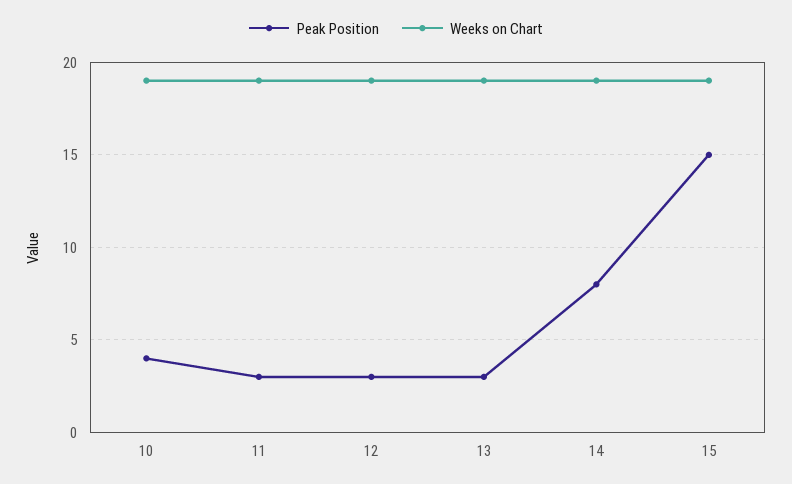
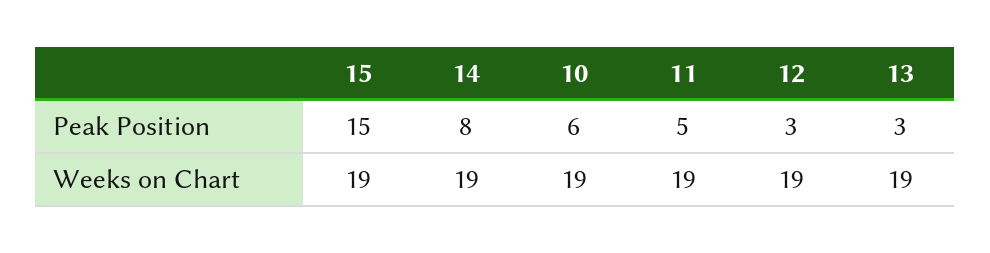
  {
    "Peak Position": {
-     "10": 4,
+     "10": 6,
-     "11": 3,
+     "11": 5,
      "12": 3,
      "13": 3,
      "14": 8,
      "15": 15
    },
    "Weeks on Chart": {
      "10": 19,
      "11": 19,
      "12": 19,
      "13": 19,
      "14": 19,
      "15": 19
    }
  }

